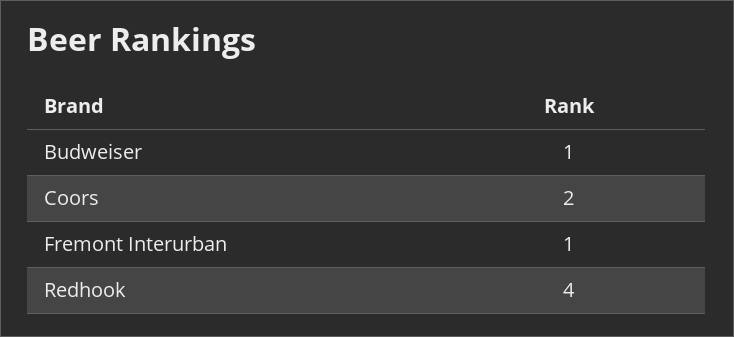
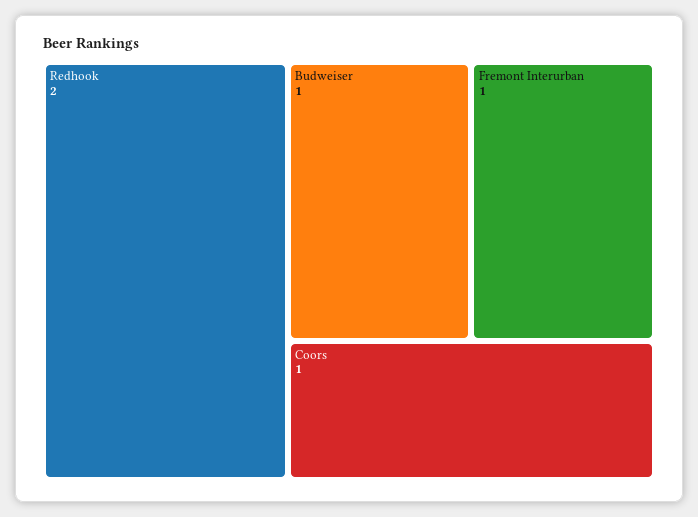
  {
    "Budweiser": 1,
-   "Coors": 2,
+   "Coors": 1,
    "Fremont Interurban": 1,
-   "Redhook": 4
+   "Redhook": 2
  }

